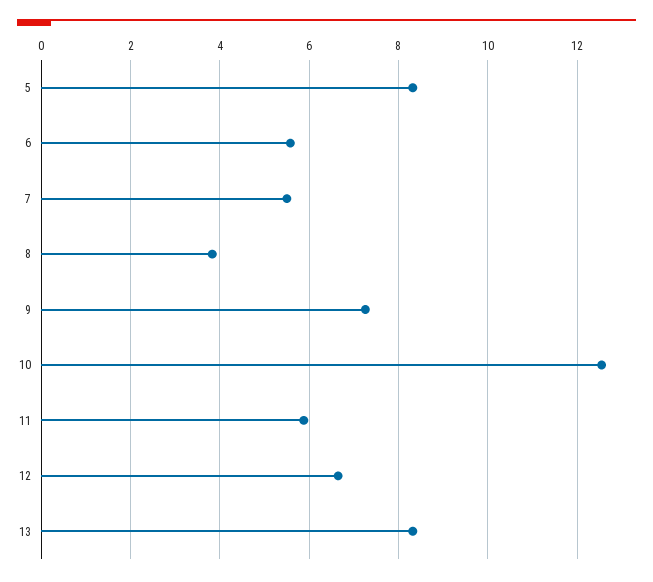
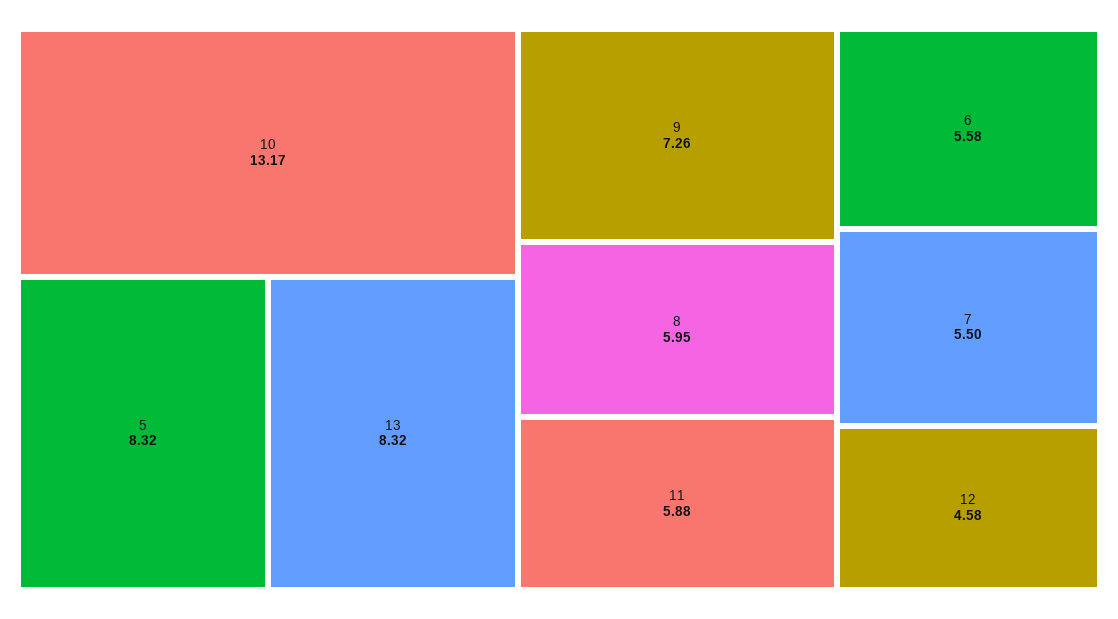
  {
    "5": 8.32,
    "6": 5.58,
    "7": 5.5,
-   "8": 3.8,
+   "8": 5.95,
    "9": 7.26,
-   "10": 12.6,
+   "10": 13.17,
    "11": 5.88,
-   "12": 6.6,
+   "12": 4.58,
    "13": 8.32
  }

